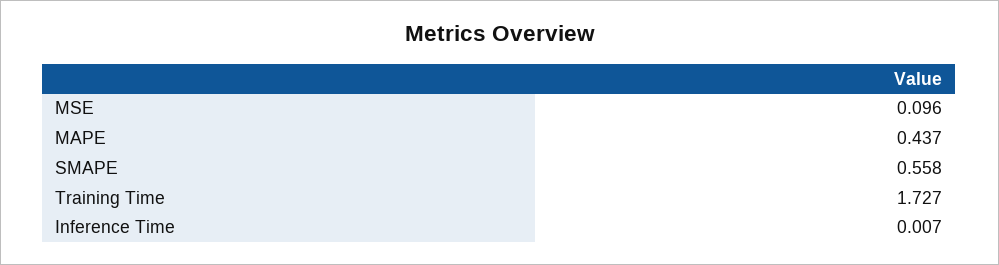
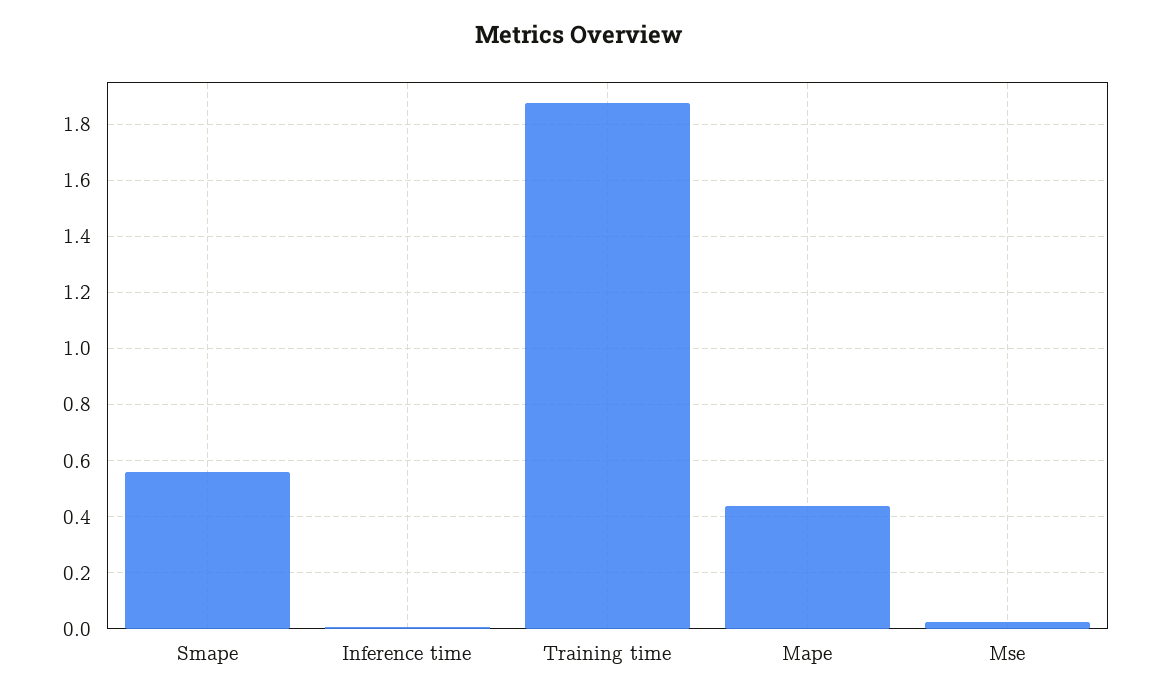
  {
-   "MSE": 0.096,
+   "MSE": 0.025,
    "MAPE": 0.437,
    "SMAPE": 0.558,
-   "Training Time": 1.727,
+   "Training Time": 1.875,
    "Inference Time": 0.007
  }

